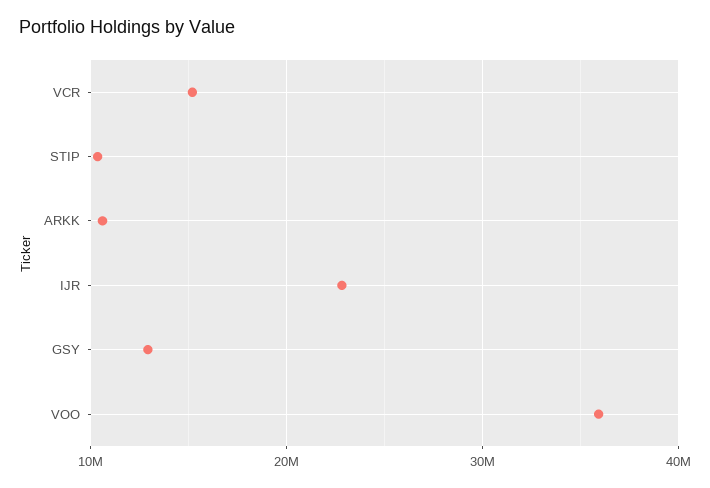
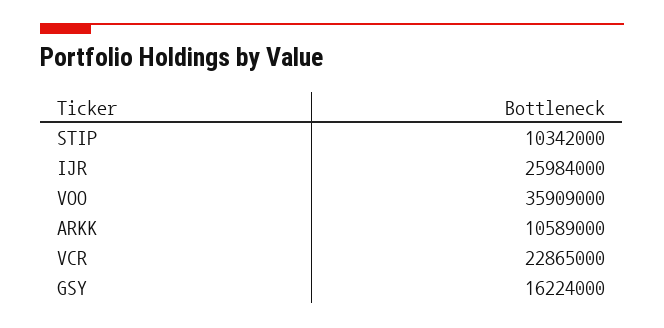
  {
-   "VCR": 15000000,
+   "VCR": 22865000,
    "STIP": 10342000,
    "ARKK": 10589000,
-   "IJR": 23000000,
+   "IJR": 25984000,
-   "GSY": 13000000,
+   "GSY": 16224000,
    "VOO": 35909000
  }

